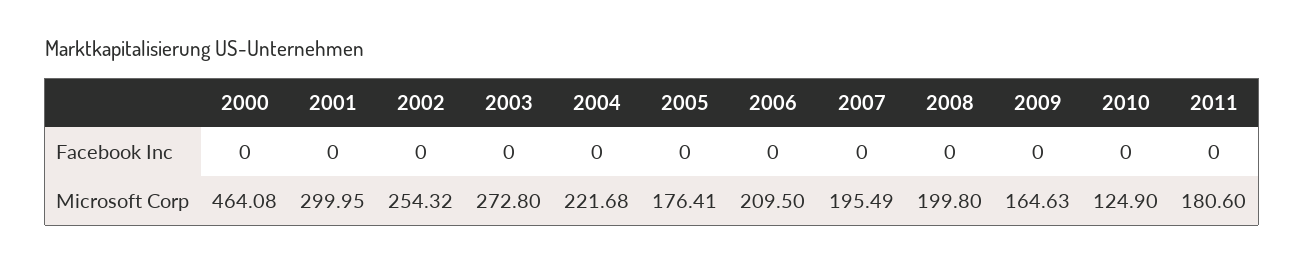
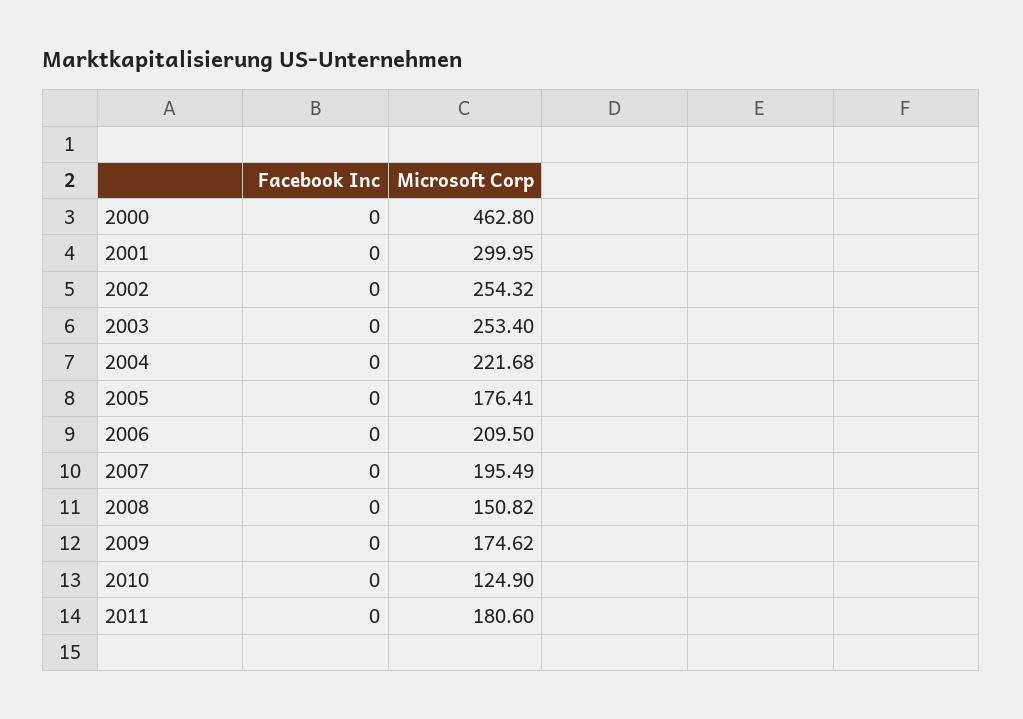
  {
    "2000": {
      "Facebook Inc": 0,
-     "Microsoft Corp": 464.08
+     "Microsoft Corp": 462.8
    },
    "2001": {
      "Facebook Inc": 0,
      "Microsoft Corp": 299.95
    },
    "2002": {
      "Facebook Inc": 0,
      "Microsoft Corp": 254.32
    },
    "2003": {
      "Facebook Inc": 0,
-     "Microsoft Corp": 272.8
+     "Microsoft Corp": 253.4
    },
    "2004": {
      "Facebook Inc": 0,
      "Microsoft Corp": 221.68
    },
    "2005": {
      "Facebook Inc": 0,
      "Microsoft Corp": 176.41
    },
    "2006": {
      "Facebook Inc": 0,
      "Microsoft Corp": 209.5
    },
    "2007": {
      "Facebook Inc": 0,
      "Microsoft Corp": 195.49
    },
    "2008": {
      "Facebook Inc": 0,
-     "Microsoft Corp": 199.8
+     "Microsoft Corp": 150.82
    },
    "2009": {
      "Facebook Inc": 0,
-     "Microsoft Corp": 164.63
+     "Microsoft Corp": 174.62
    },
    "2010": {
      "Facebook Inc": 0,
      "Microsoft Corp": 124.9
    },
    "2011": {
      "Facebook Inc": 0,
      "Microsoft Corp": 180.6
    }
  }

